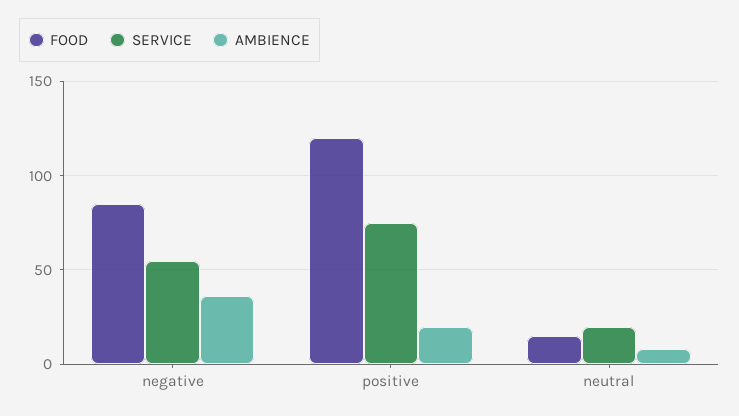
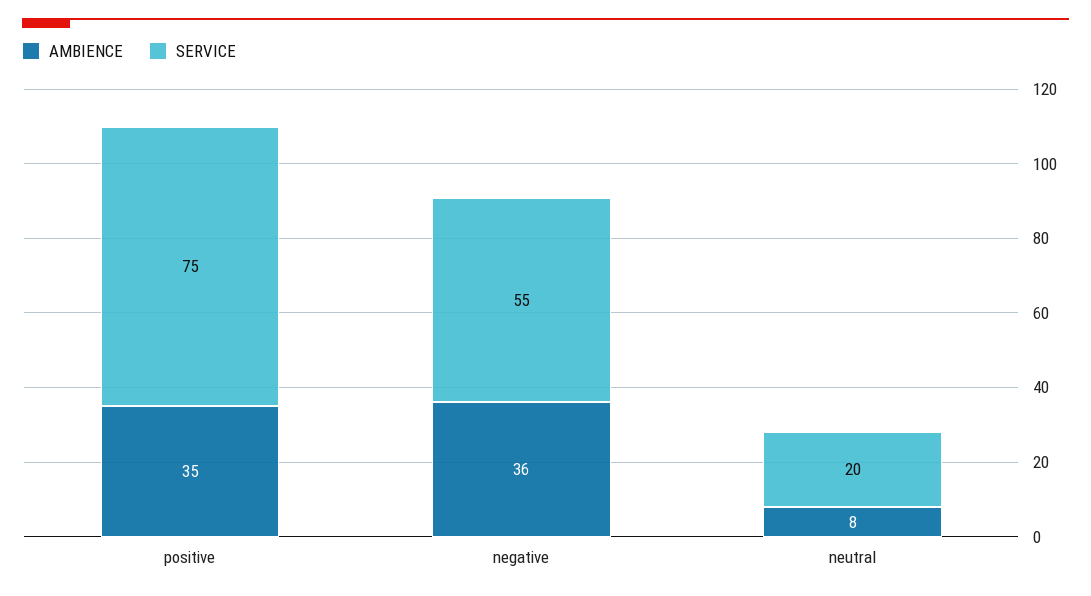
  {
-   "FOOD": {
-     "negative": 85,
-     "positive": 120,
-     "neutral": 15
-   },
    "SERVICE": {
      "negative": 55,
      "positive": 75,
      "neutral": 20
    },
    "AMBIENCE": {
      "negative": 36,
-     "positive": 20,
+     "positive": 35,
      "neutral": 8
    }
  }

